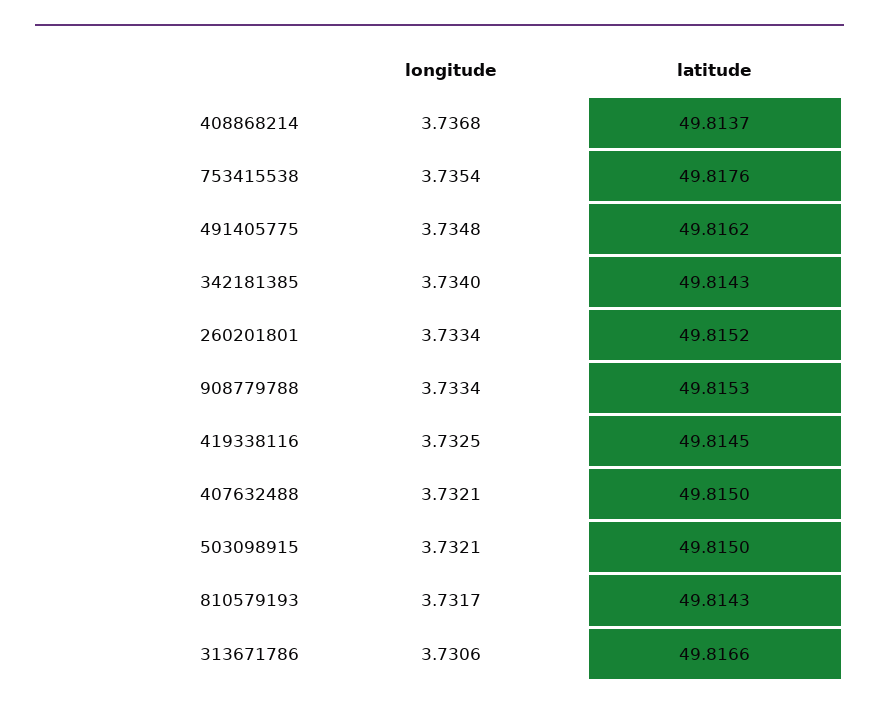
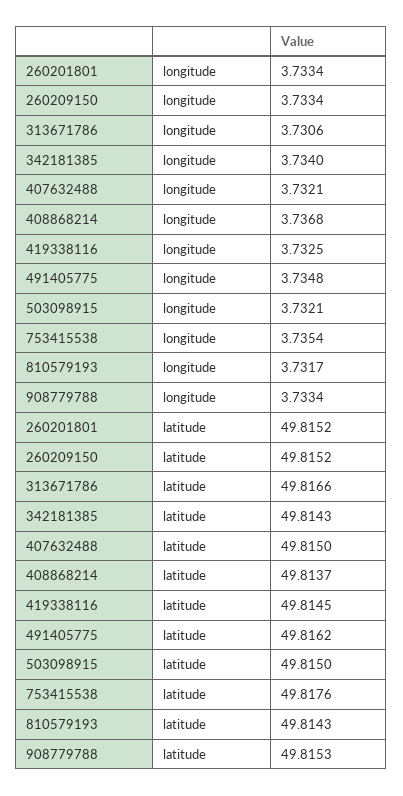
  {
    "longitude": {
      "408868214": 3.7368,
      "753415538": 3.7354,
      "491405775": 3.7348,
      "342181385": 3.734,
      "260201801": 3.7334,
      "908779788": 3.7334,
      "419338116": 3.7325,
      "407632488": 3.7321,
      "503098915": 3.7321,
      "810579193": 3.7317,
-     "313671786": 3.7306
+     "313671786": 3.7306,
+     "260209150": 3.7334
    },
    "latitude": {
      "408868214": 49.8137,
      "753415538": 49.8176,
      "491405775": 49.8162,
      "342181385": 49.8143,
      "260201801": 49.8152,
      "908779788": 49.8153,
      "419338116": 49.8145,
      "407632488": 49.815,
      "503098915": 49.815,
      "810579193": 49.8143,
-     "313671786": 49.8166
+     "313671786": 49.8166,
+     "260209150": 49.8152
    }
  }

